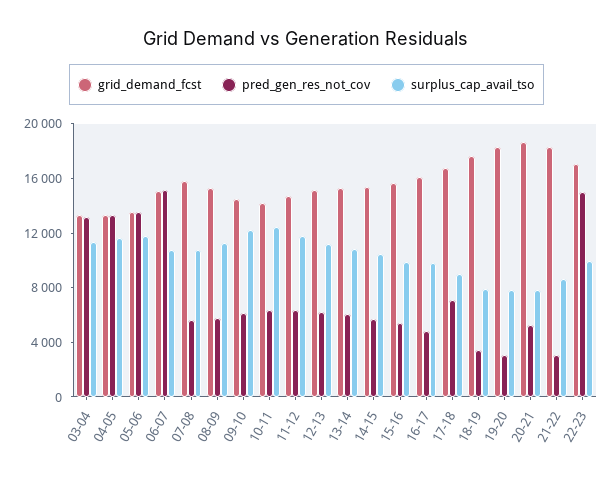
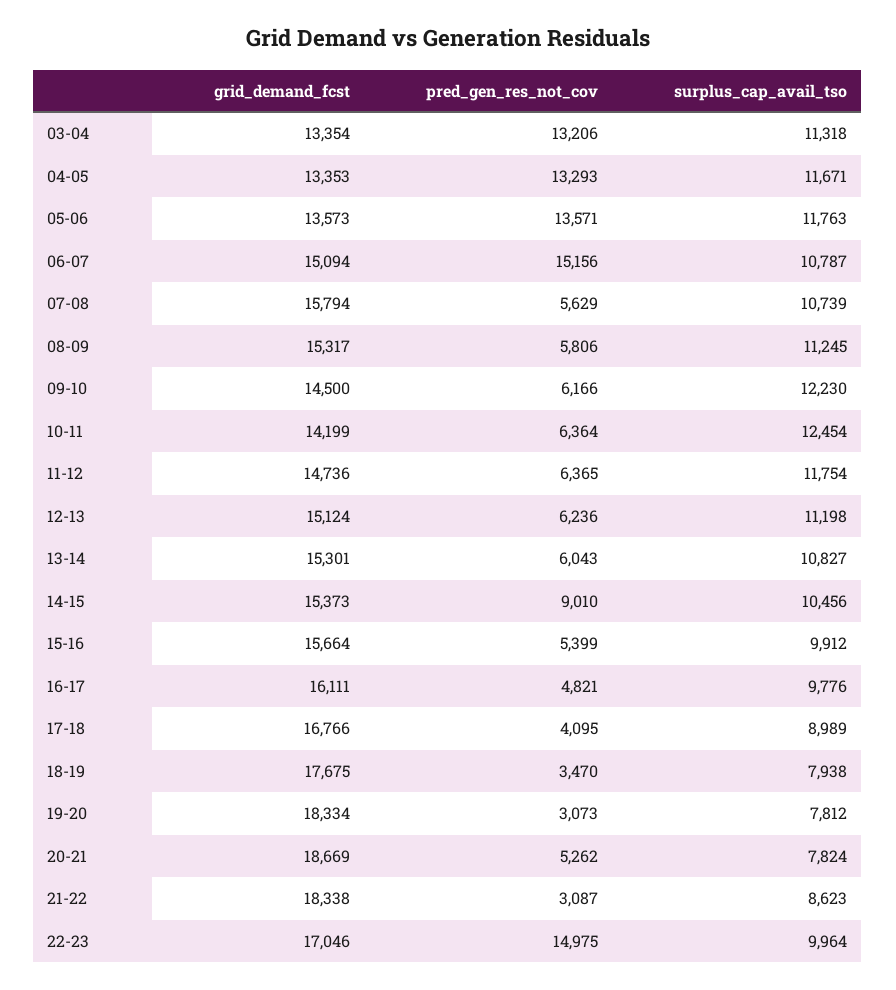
  {
    "grid_demand_fcst": {
      "03-04": 13354,
      "04-05": 13353,
      "05-06": 13573,
      "06-07": 15094,
      "07-08": 15794,
      "08-09": 15317,
      "09-10": 14500,
      "10-11": 14199,
      "11-12": 14736,
      "12-13": 15124,
      "13-14": 15301,
      "14-15": 15373,
      "15-16": 15664,
      "16-17": 16111,
      "17-18": 16766,
      "18-19": 17675,
      "19-20": 18334,
      "20-21": 18669,
      "21-22": 18338,
      "22-23": 17046
    },
    "pred_gen_res_not_cov": {
      "03-04": 13206,
      "04-05": 13293,
      "05-06": 13571,
      "06-07": 15156,
      "07-08": 5629,
      "08-09": 5806,
      "09-10": 6166,
      "10-11": 6364,
      "11-12": 6365,
      "12-13": 6236,
      "13-14": 6043,
-     "14-15": 6000,
+     "14-15": 9010,
      "15-16": 5399,
      "16-17": 4821,
-     "17-18": 7000,
+     "17-18": 4095,
      "18-19": 3470,
      "19-20": 3073,
      "20-21": 5262,
      "21-22": 3087,
      "22-23": 14975
    },
    "surplus_cap_avail_tso": {
      "03-04": 11318,
      "04-05": 11671,
      "05-06": 11763,
      "06-07": 10787,
      "07-08": 10739,
      "08-09": 11245,
      "09-10": 12230,
      "10-11": 12454,
      "11-12": 11754,
      "12-13": 11198,
      "13-14": 10827,
      "14-15": 10456,
      "15-16": 9912,
      "16-17": 9776,
      "17-18": 8989,
      "18-19": 7938,
      "19-20": 7812,
      "20-21": 7824,
      "21-22": 8623,
      "22-23": 9964
    }
  }

